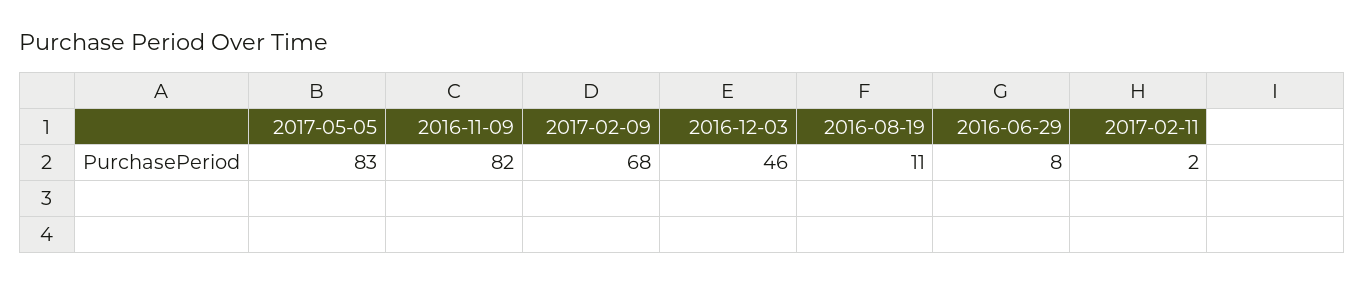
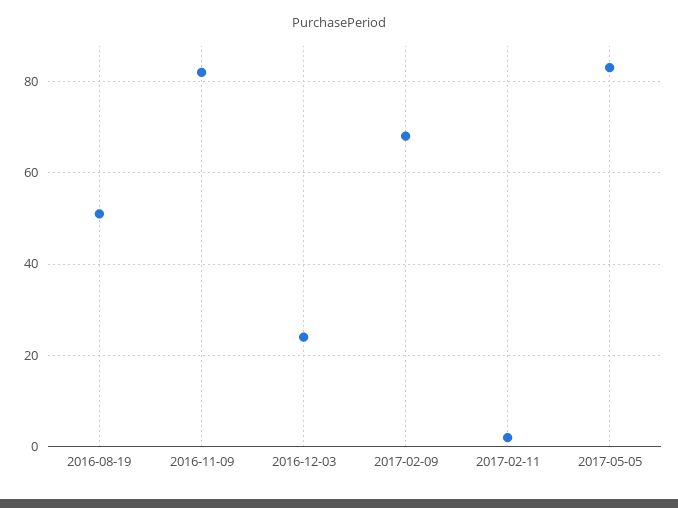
  {
    "2017-05-05": 83,
    "2016-11-09": 82,
    "2017-02-09": 68,
-   "2016-12-03": 46,
+   "2016-12-03": 25,
-   "2016-08-19": 11,
+   "2016-08-19": 50,
-   "2016-06-29": 8,
    "2017-02-11": 2
  }

